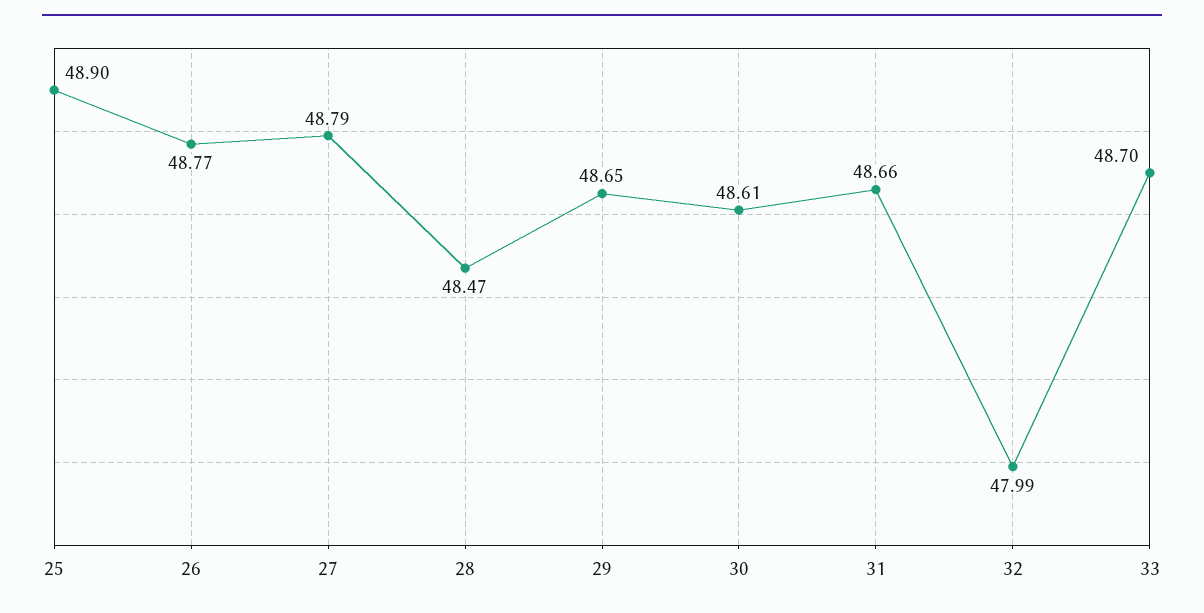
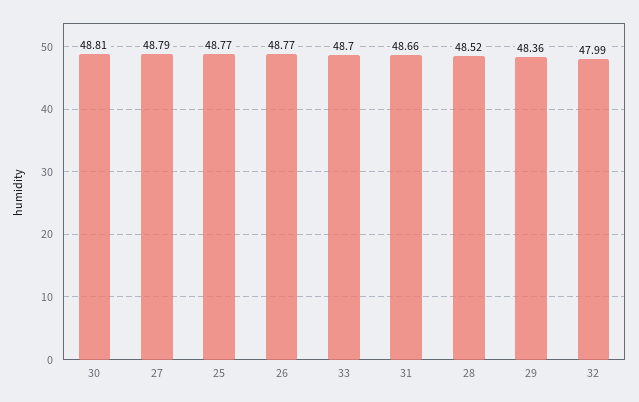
  {
-   "25": 48.9,
+   "25": 48.77,
    "26": 48.77,
    "27": 48.79,
-   "28": 48.47,
+   "28": 48.52,
-   "29": 48.65,
+   "29": 48.36,
-   "30": 48.61,
+   "30": 48.81,
    "31": 48.66,
    "32": 47.99,
    "33": 48.7
  }

